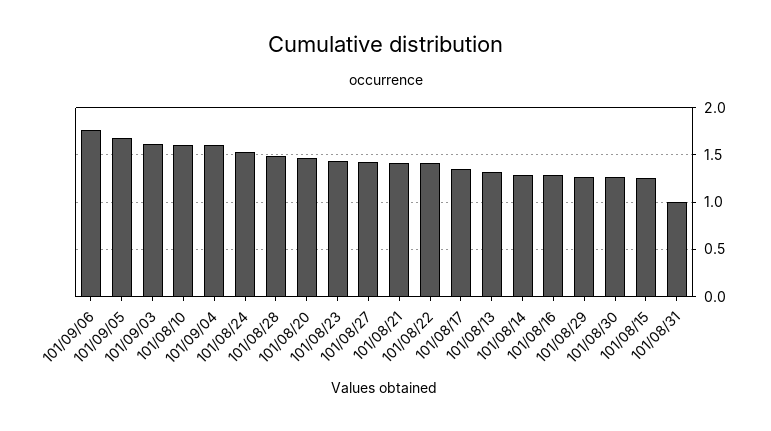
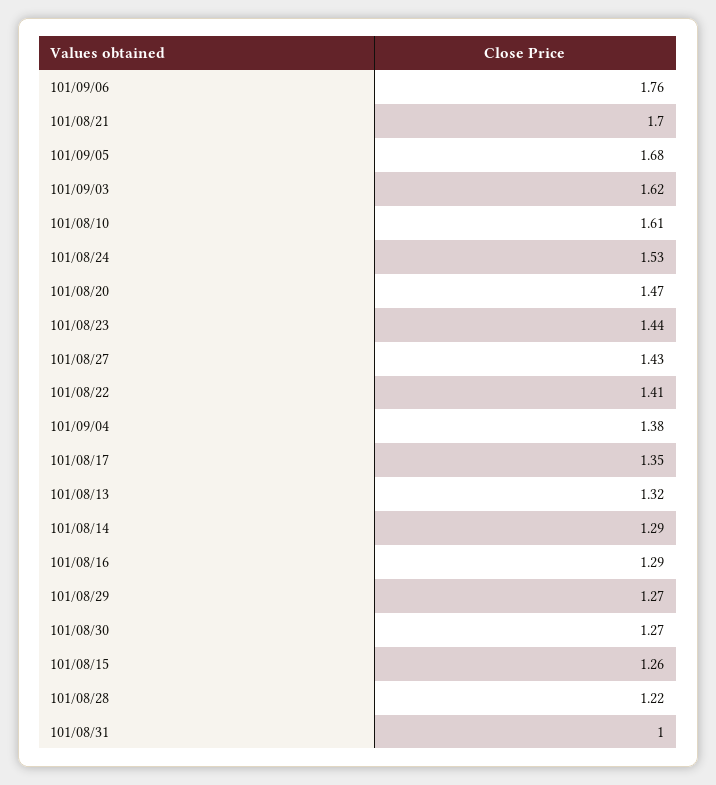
  {
    "101/09/06": 1.76,
    "101/09/05": 1.68,
    "101/09/03": 1.62,
    "101/08/10": 1.61,
-   "101/09/04": 1.6,
+   "101/09/04": 1.38,
    "101/08/24": 1.53,
-   "101/08/28": 1.5,
+   "101/08/28": 1.22,
    "101/08/20": 1.47,
    "101/08/23": 1.44,
    "101/08/27": 1.43,
-   "101/08/21": 1.4,
+   "101/08/21": 1.7,
    "101/08/22": 1.41,
    "101/08/17": 1.35,
    "101/08/13": 1.32,
    "101/08/14": 1.29,
    "101/08/16": 1.29,
    "101/08/29": 1.27,
    "101/08/30": 1.27,
    "101/08/15": 1.26,
    "101/08/31": 1
  }

